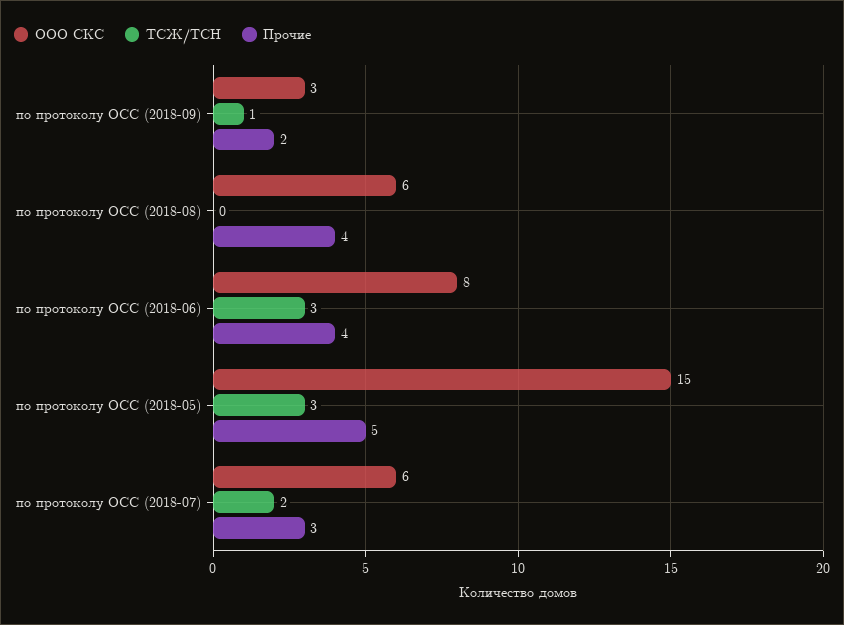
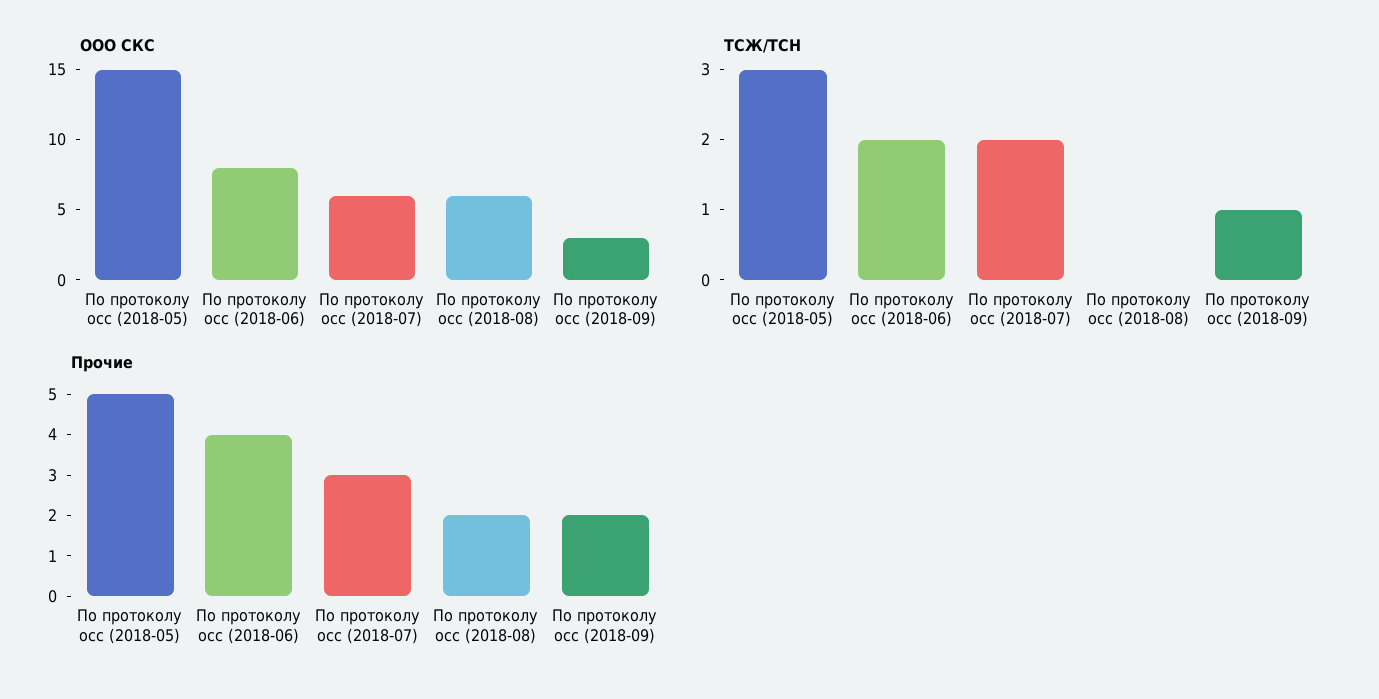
  {
    "ООО СКС": {
      "по протоколу ОСС (2018-09)": 3,
      "по протоколу ОСС (2018-08)": 6,
      "по протоколу ОСС (2018-06)": 8,
      "по протоколу ОСС (2018-05)": 15,
      "по протоколу ОСС (2018-07)": 6
    },
    "ТСЖ/ТСН": {
      "по протоколу ОСС (2018-09)": 1,
      "по протоколу ОСС (2018-08)": 0,
-     "по протоколу ОСС (2018-06)": 3,
+     "по протоколу ОСС (2018-06)": 2,
      "по протоколу ОСС (2018-05)": 3,
      "по протоколу ОСС (2018-07)": 2
    },
    "Прочие": {
      "по протоколу ОСС (2018-09)": 2,
-     "по протоколу ОСС (2018-08)": 4,
+     "по протоколу ОСС (2018-08)": 2,
      "по протоколу ОСС (2018-06)": 4,
      "по протоколу ОСС (2018-05)": 5,
      "по протоколу ОСС (2018-07)": 3
    }
  }

